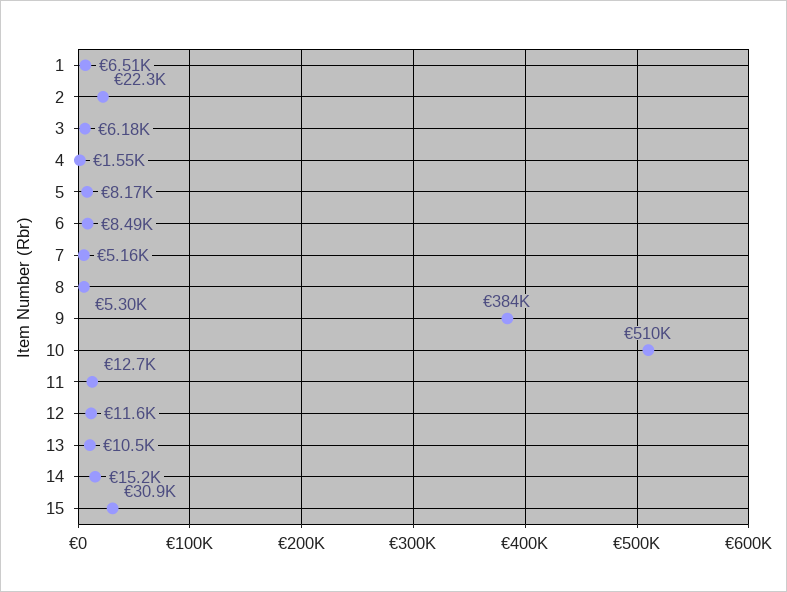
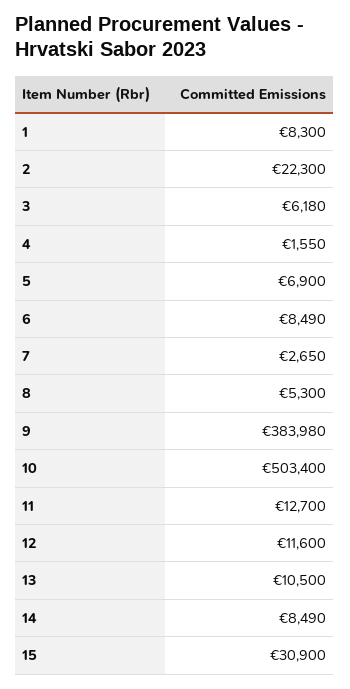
  {
-   "1": 6510,
+   "1": 8300,
    "2": 22300,
    "3": 6180,
    "4": 1550,
-   "5": 8170,
+   "5": 6900,
    "6": 8490,
-   "7": 5160,
+   "7": 2650,
    "8": 5300,
    "9": 383980,
-   "10": 510000,
+   "10": 503400,
    "11": 12700,
    "12": 11600,
    "13": 10500,
-   "14": 15200,
+   "14": 8490,
    "15": 30900
  }

